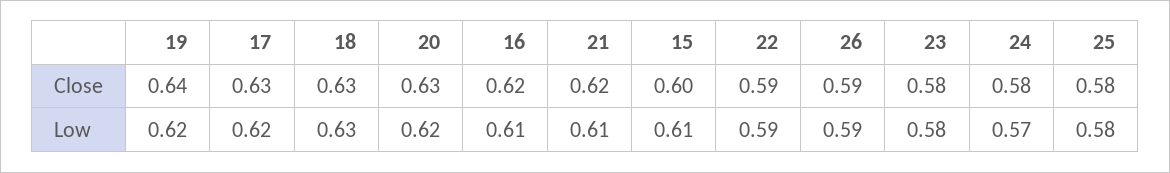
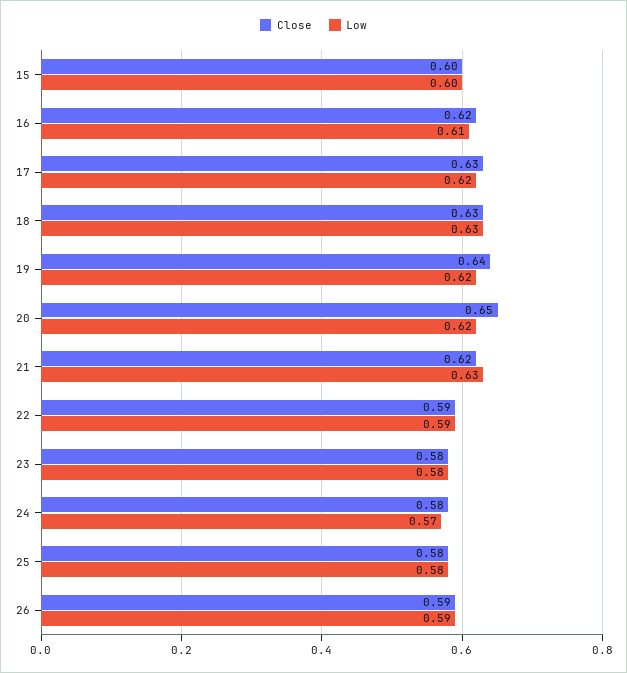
  {
    "Close": {
      "19": 0.64,
      "17": 0.63,
      "18": 0.63,
-     "20": 0.63,
+     "20": 0.65,
      "16": 0.62,
      "21": 0.62,
      "15": 0.6,
      "22": 0.59,
      "26": 0.59,
      "23": 0.58,
      "24": 0.58,
      "25": 0.58
    },
    "Low": {
      "19": 0.62,
      "17": 0.62,
      "18": 0.63,
      "20": 0.62,
      "16": 0.61,
-     "21": 0.61,
+     "21": 0.63,
-     "15": 0.61,
+     "15": 0.6,
      "22": 0.59,
      "26": 0.59,
      "23": 0.58,
      "24": 0.57,
      "25": 0.58
    }
  }

